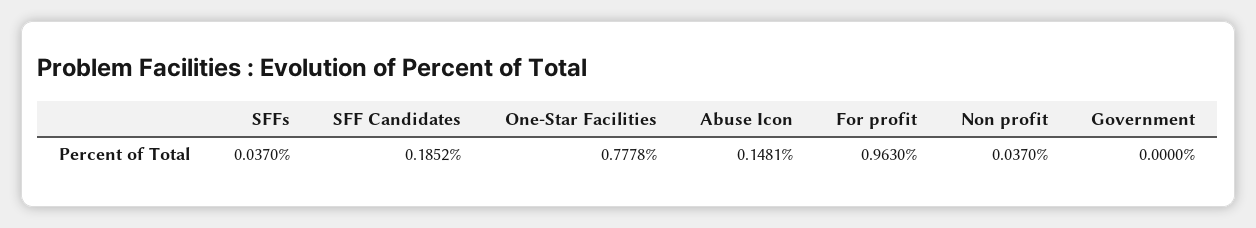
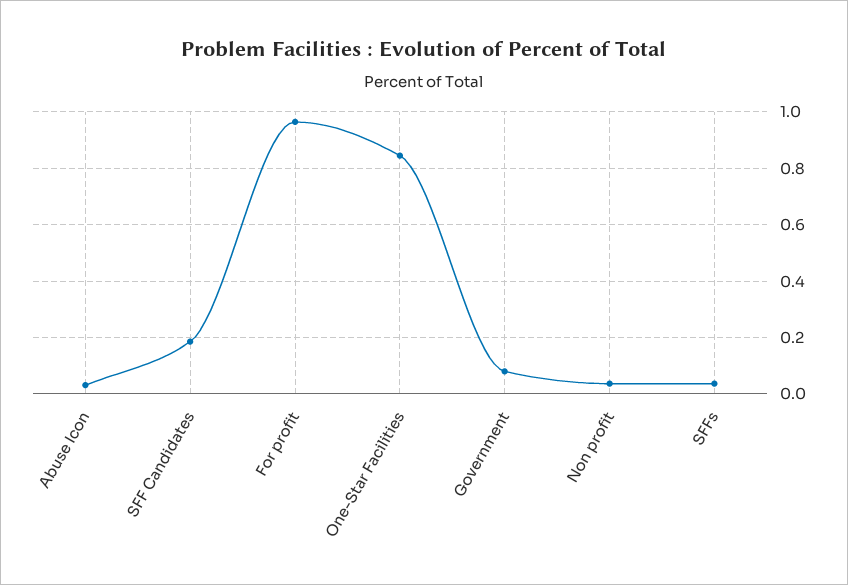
  {
    "SFFs": 0.037,
    "SFF Candidates": 0.1852,
-   "One-Star Facilities": 0.7778,
+   "One-Star Facilities": 0.85,
-   "Abuse Icon": 0.1481,
+   "Abuse Icon": 0.025,
    "For profit": 0.963,
    "Non profit": 0.037,
-   "Government": 0
+   "Government": 0.075
  }

